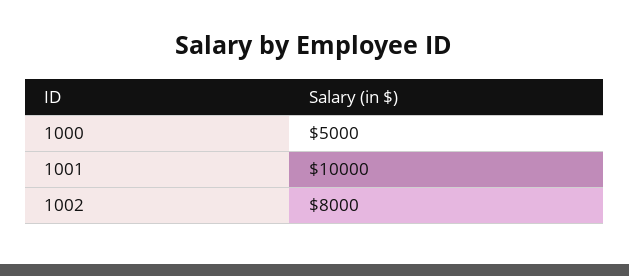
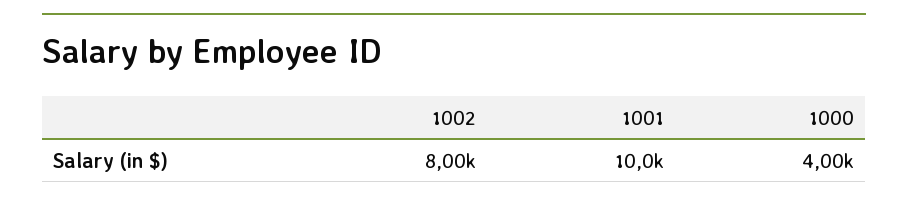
  {
-   "1000": 5000,
+   "1000": 4000,
    "1001": 10000,
    "1002": 8000
  }

